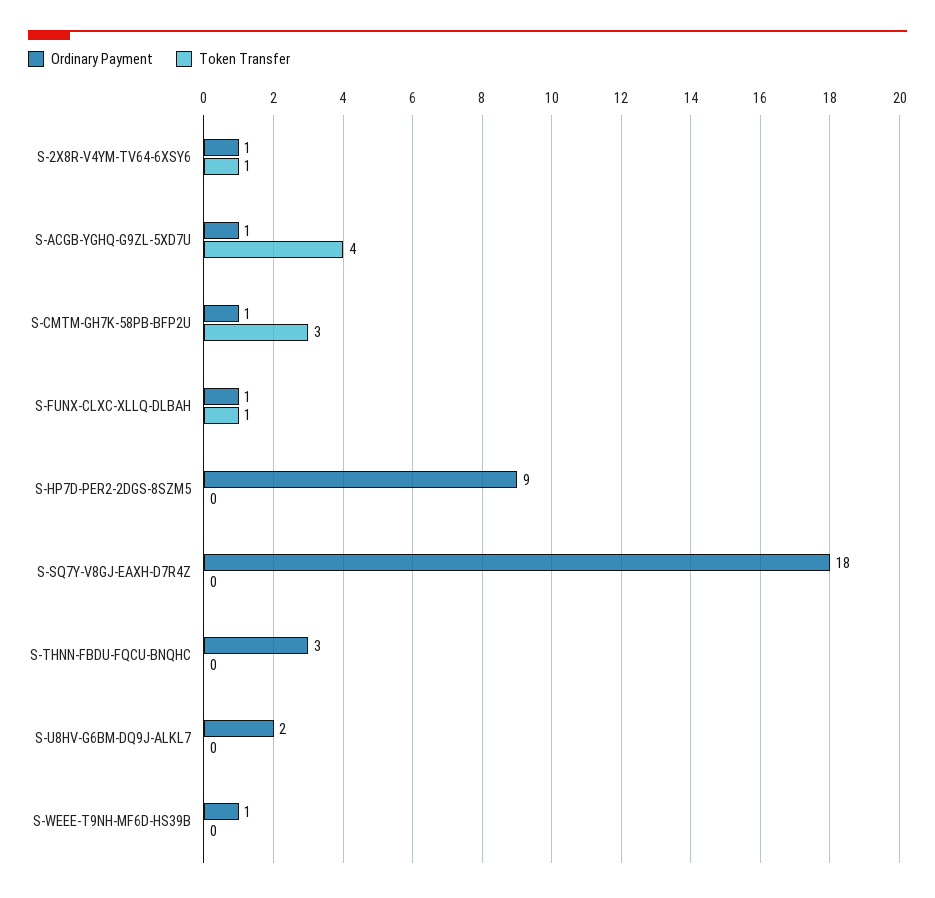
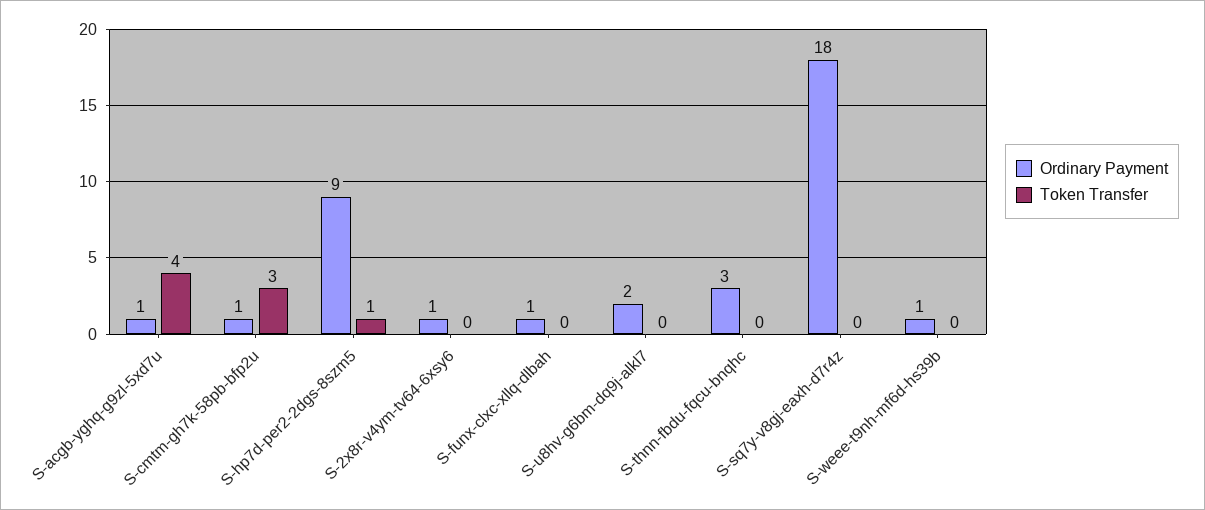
  {
    "Ordinary Payment": {
      "S-2X8R-V4YM-TV64-6XSY6": 1,
      "S-ACGB-YGHQ-G9ZL-5XD7U": 1,
      "S-CMTM-GH7K-58PB-BFP2U": 1,
      "S-FUNX-CLXC-XLLQ-DLBAH": 1,
      "S-HP7D-PER2-2DGS-8SZM5": 9,
      "S-SQ7Y-V8GJ-EAXH-D7R4Z": 18,
      "S-THNN-FBDU-FQCU-BNQHC": 3,
      "S-U8HV-G6BM-DQ9J-ALKL7": 2,
      "S-WEEE-T9NH-MF6D-HS39B": 1
    },
    "Token Transfer": {
-     "S-2X8R-V4YM-TV64-6XSY6": 1,
+     "S-2X8R-V4YM-TV64-6XSY6": 0,
      "S-ACGB-YGHQ-G9ZL-5XD7U": 4,
      "S-CMTM-GH7K-58PB-BFP2U": 3,
-     "S-FUNX-CLXC-XLLQ-DLBAH": 1,
+     "S-FUNX-CLXC-XLLQ-DLBAH": 0,
-     "S-HP7D-PER2-2DGS-8SZM5": 0,
+     "S-HP7D-PER2-2DGS-8SZM5": 1,
      "S-SQ7Y-V8GJ-EAXH-D7R4Z": 0,
      "S-THNN-FBDU-FQCU-BNQHC": 0,
      "S-U8HV-G6BM-DQ9J-ALKL7": 0,
      "S-WEEE-T9NH-MF6D-HS39B": 0
    }
  }

